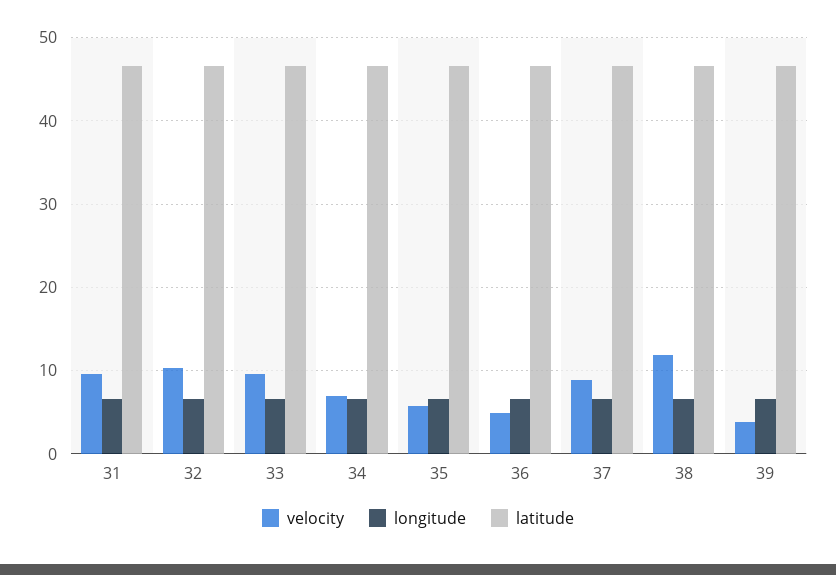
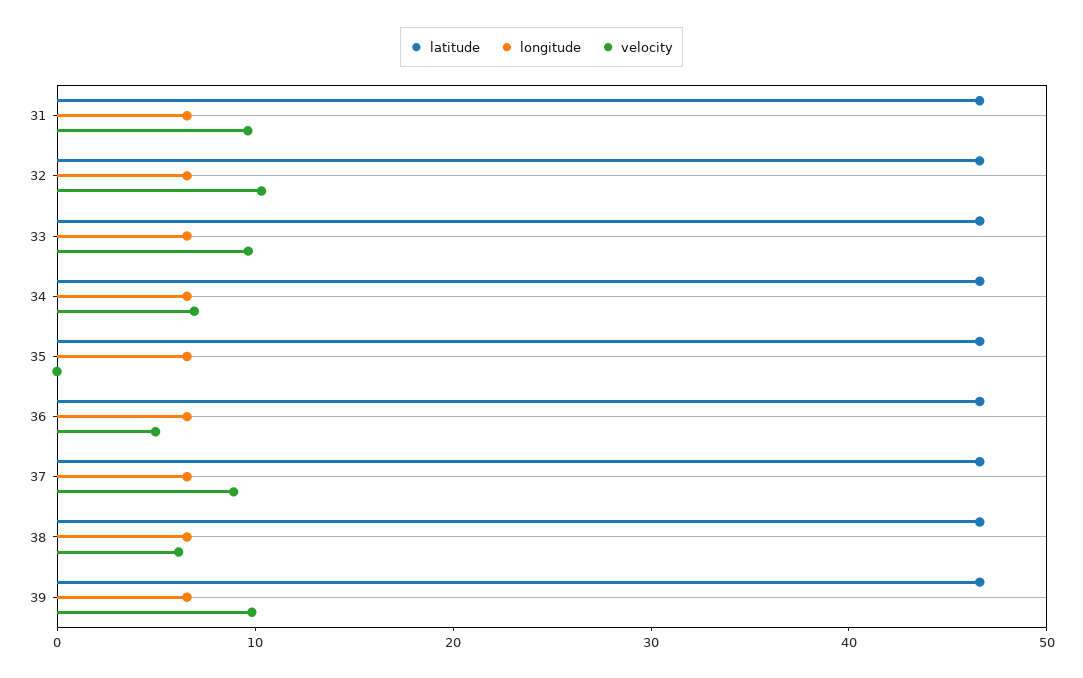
  {
    "velocity": {
      "31": 10,
      "32": 10,
      "33": 10,
      "34": 7,
-     "35": 6,
+     "35": 0,
      "36": 5,
      "37": 9,
-     "38": 12,
+     "38": 6,
-     "39": 4
+     "39": 10
    },
    "longitude": {
      "31": 7,
      "32": 7,
      "33": 7,
      "34": 7,
      "35": 7,
      "36": 7,
      "37": 7,
      "38": 7,
      "39": 7
    },
    "latitude": {
      "31": 47,
      "32": 47,
      "33": 47,
      "34": 47,
      "35": 47,
      "36": 47,
      "37": 47,
      "38": 47,
      "39": 47
    }
  }

